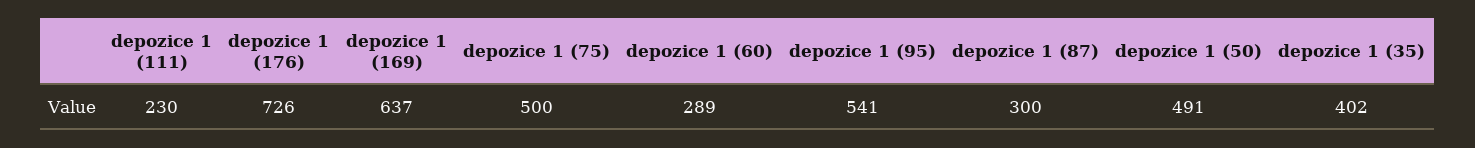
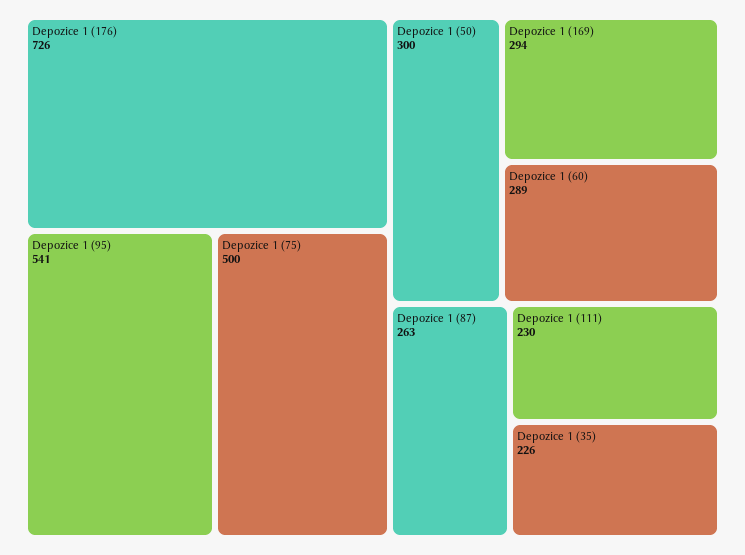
  {
    "depozice 1 (111)": 230,
    "depozice 1 (176)": 726,
-   "depozice 1 (169)": 637,
+   "depozice 1 (169)": 294,
    "depozice 1 (75)": 500,
    "depozice 1 (60)": 289,
    "depozice 1 (95)": 541,
-   "depozice 1 (87)": 300,
+   "depozice 1 (87)": 263,
-   "depozice 1 (50)": 491,
+   "depozice 1 (50)": 300,
-   "depozice 1 (35)": 402
+   "depozice 1 (35)": 226
  }

